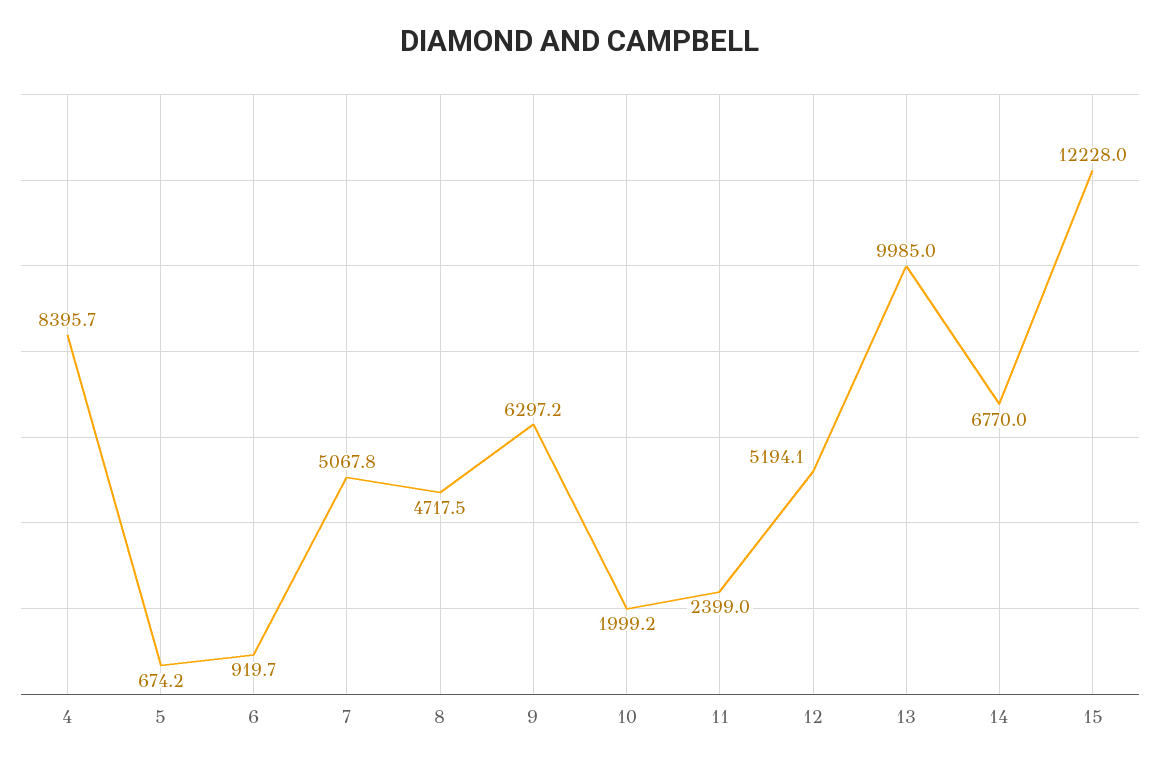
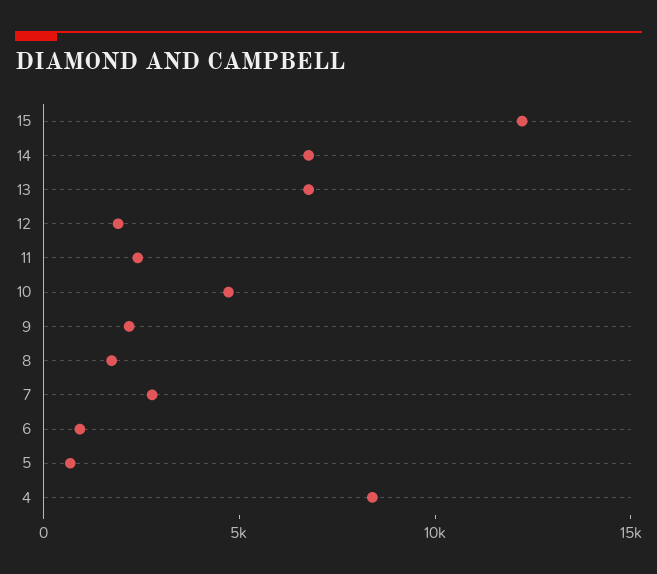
  {
    "4": 8395.7,
    "5": 674.2,
    "6": 919.7,
-   "7": 5067.8,
+   "7": 3000,
-   "8": 4717.5,
+   "8": 2000,
-   "9": 6297.2,
+   "9": 2000,
-   "10": 1999.2,
+   "10": 5000,
    "11": 2399,
-   "12": 5194.1,
+   "12": 2000,
-   "13": 9985,
+   "13": 7000,
    "14": 6770,
    "15": 12228
  }

